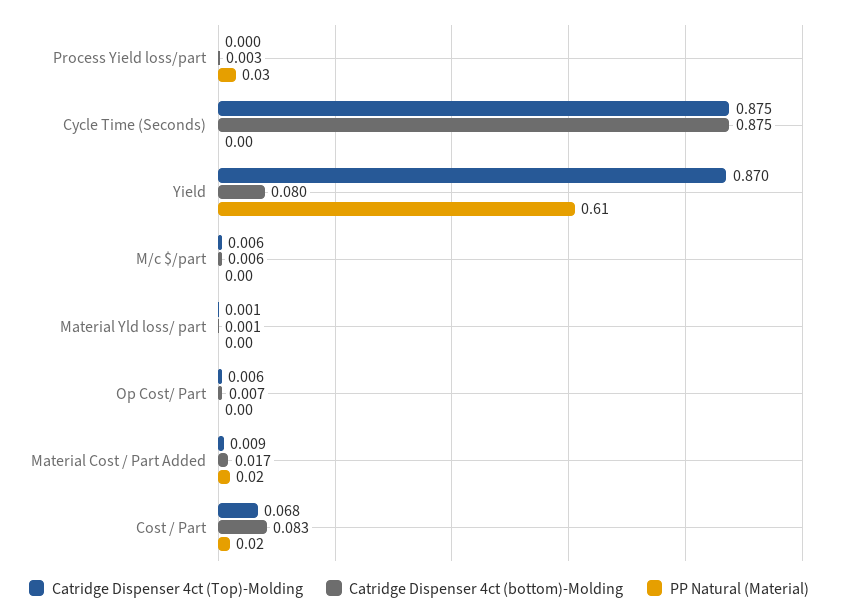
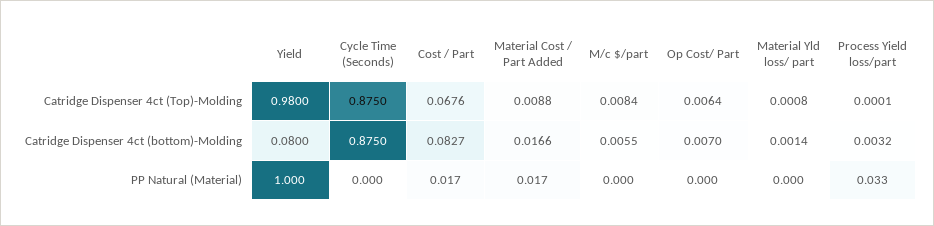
  {
    "Catridge Dispenser 4ct (Top)-Molding": {
      "Process Yield loss/part": 0.0001,
      "Cycle Time (Seconds)": 0.875,
-     "Yield": 0.87,
+     "Yield": 0.98,
-     "M/c $/part": 0.006,
+     "M/c $/part": 0.0084,
      "Material Yld loss/ part": 0.0008,
      "Op Cost/ Part": 0.0064,
      "Material Cost / Part Added": 0.0088,
      "Cost / Part": 0.0676
    },
    "Catridge Dispenser 4ct (bottom)-Molding": {
      "Process Yield loss/part": 0.0032,
      "Cycle Time (Seconds)": 0.875,
      "Yield": 0.08,
      "M/c $/part": 0.0055,
      "Material Yld loss/ part": 0.0014,
      "Op Cost/ Part": 0.007,
      "Material Cost / Part Added": 0.0166,
      "Cost / Part": 0.0827
    },
    "PP Natural (Material)": {
      "Process Yield loss/part": 0.033,
      "Cycle Time (Seconds)": 0,
-     "Yield": 0.61,
+     "Yield": 1,
      "M/c $/part": 0,
      "Material Yld loss/ part": 0,
      "Op Cost/ Part": 0,
      "Material Cost / Part Added": 0.017,
      "Cost / Part": 0.017
    }
  }

